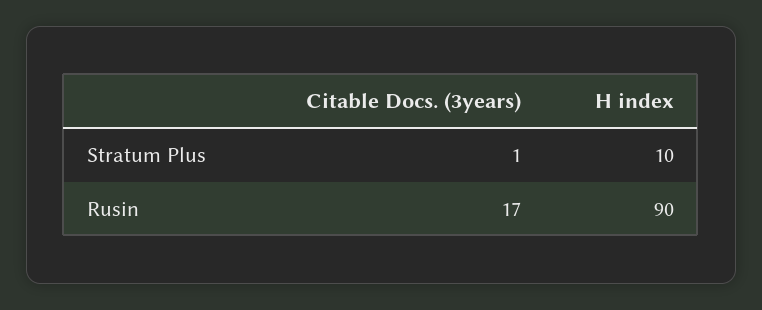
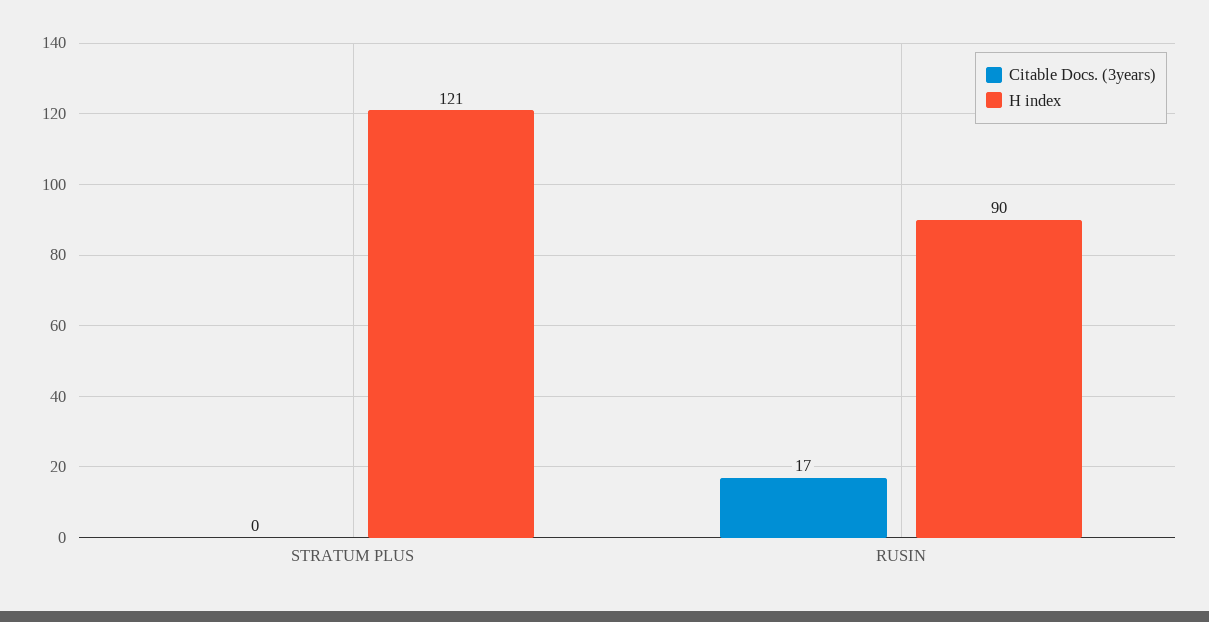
  {
    "Citable Docs. (3years)": {
-     "Stratum Plus": 1,
+     "Stratum Plus": 0,
      "Rusin": 17
    },
    "H index": {
-     "Stratum Plus": 10,
+     "Stratum Plus": 121,
      "Rusin": 90
    }
  }

